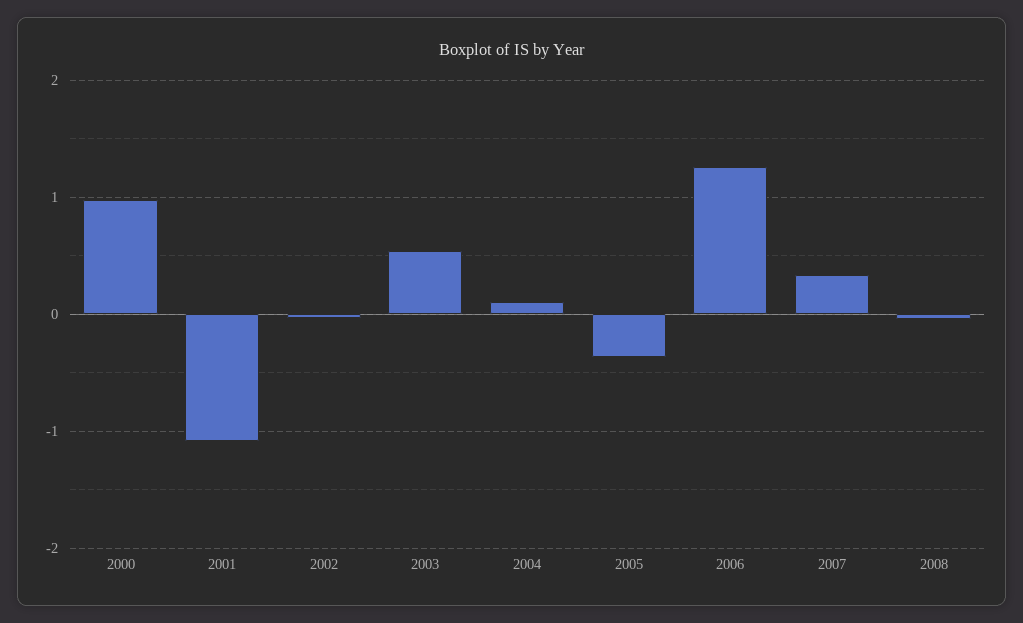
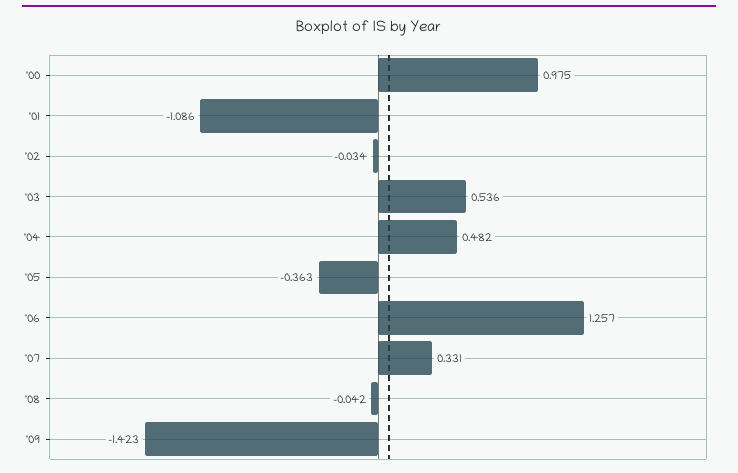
  {
    "2000": 0.975,
    "2001": -1.086,
    "2002": -0.034,
    "2003": 0.536,
-   "2004": 0.1,
+   "2004": 0.482,
    "2005": -0.363,
    "2006": 1.257,
    "2007": 0.331,
-   "2008": -0.042
+   "2008": -0.042,
+   "'09": -1.423
  }

